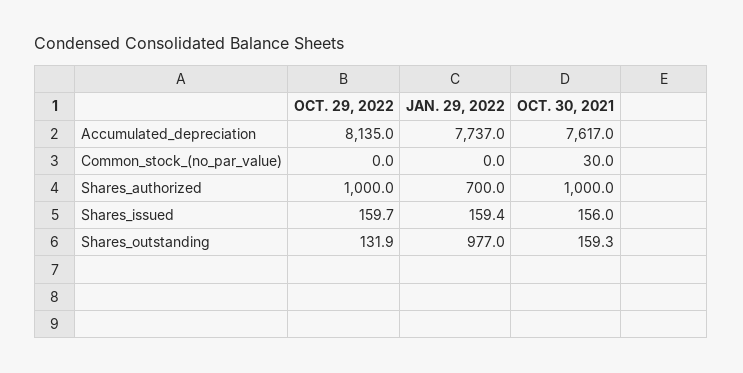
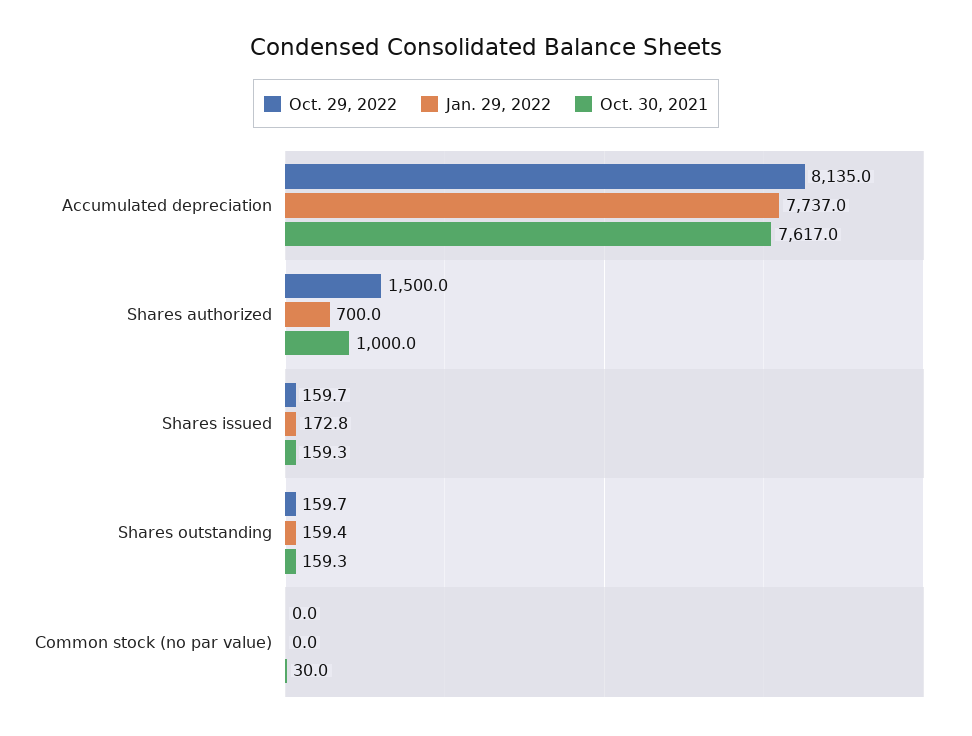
  {
    "OCT. 29, 2022": {
      "Accumulated_depreciation": 8135,
      "Common_stock_(no_par_value)": 0,
-     "Shares_authorized": 1000,
+     "Shares_authorized": 1500,
      "Shares_issued": 159.7,
-     "Shares_outstanding": 131.9
+     "Shares_outstanding": 159.7
    },
    "JAN. 29, 2022": {
      "Accumulated_depreciation": 7737,
      "Common_stock_(no_par_value)": 0,
      "Shares_authorized": 700,
-     "Shares_issued": 159.4,
+     "Shares_issued": 172.8,
-     "Shares_outstanding": 977
+     "Shares_outstanding": 159.4
    },
    "OCT. 30, 2021": {
      "Accumulated_depreciation": 7617,
      "Common_stock_(no_par_value)": 30,
      "Shares_authorized": 1000,
-     "Shares_issued": 156,
+     "Shares_issued": 159.3,
      "Shares_outstanding": 159.3
    }
  }

